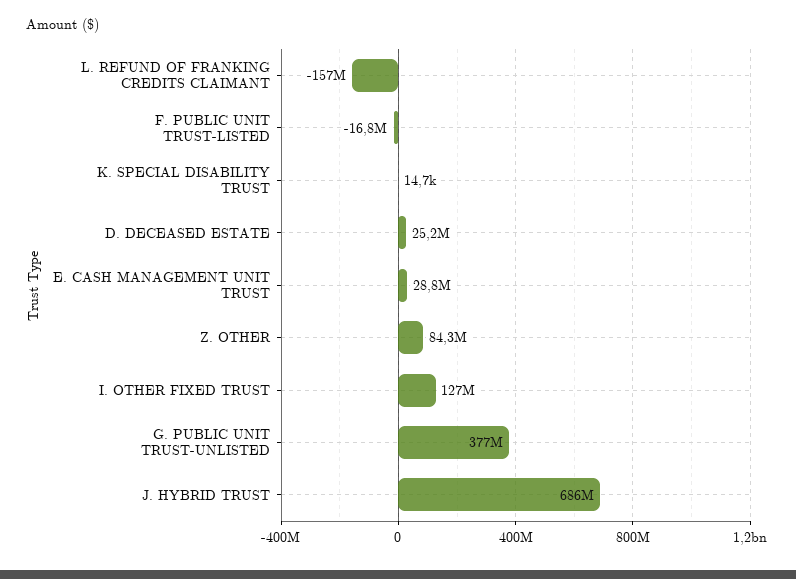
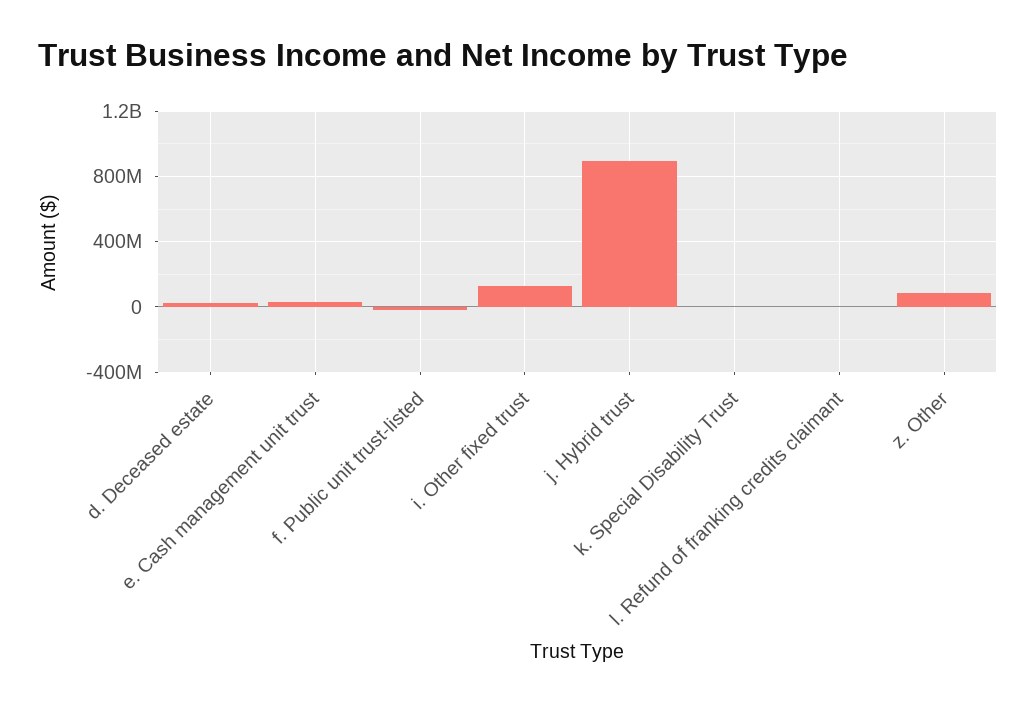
  {
-   "L. REFUND OF FRANKING CREDITS CLAIMANT": -157000000,
+   "L. REFUND OF FRANKING CREDITS CLAIMANT": 0,
    "F. PUBLIC UNIT TRUST-LISTED": -16800000,
    "K. SPECIAL DISABILITY TRUST": 14700,
    "D. DECEASED ESTATE": 25200000,
    "E. CASH MANAGEMENT UNIT TRUST": 28800000,
    "Z. OTHER": 84300000,
    "I. OTHER FIXED TRUST": 127000000,
-   "G. PUBLIC UNIT TRUST-UNLISTED": 377000000,
-   "J. HYBRID TRUST": 686000000
+   "J. HYBRID TRUST": 900000000
  }

